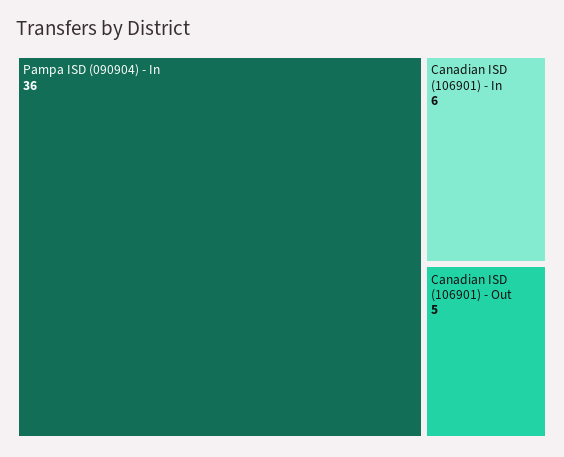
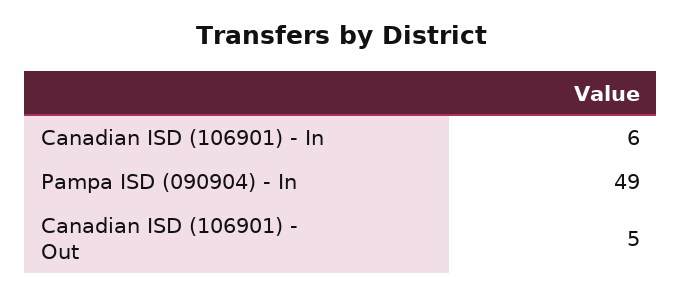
  {
-   "Pampa ISD (090904) - In": 36,
+   "Pampa ISD (090904) - In": 49,
    "Canadian ISD (106901) - In": 6,
    "Canadian ISD (106901) - Out": 5
  }

